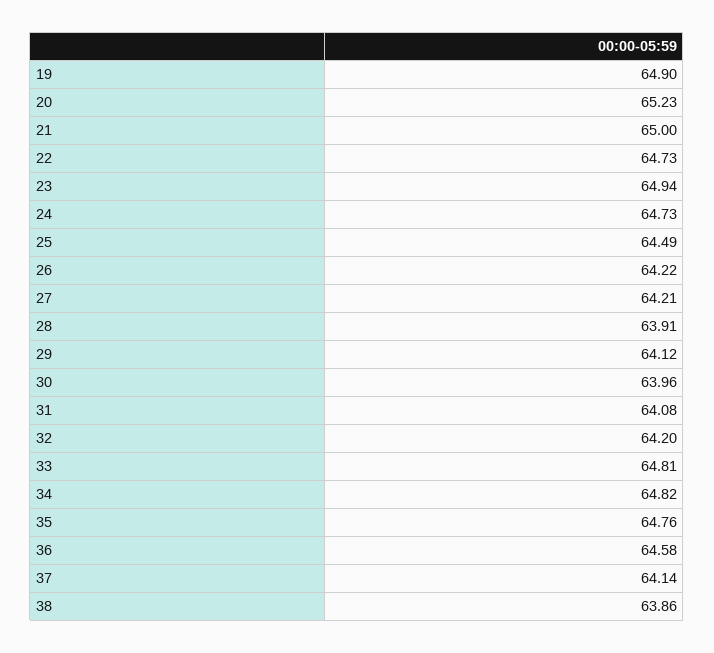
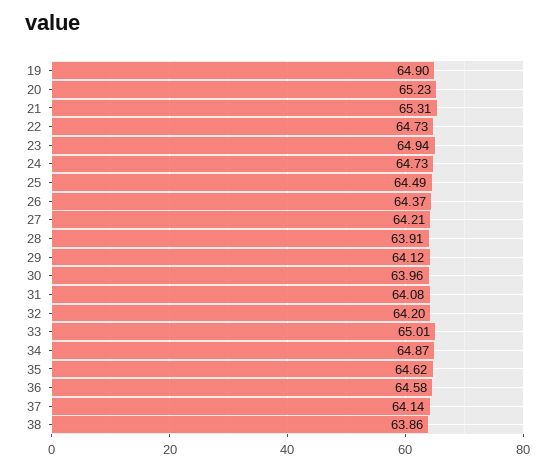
  {
    "19": 64.9,
    "20": 65.23,
-   "21": 65,
+   "21": 65.31,
    "22": 64.73,
    "23": 64.94,
    "24": 64.73,
    "25": 64.49,
-   "26": 64.22,
+   "26": 64.37,
    "27": 64.21,
    "28": 63.91,
    "29": 64.12,
    "30": 63.96,
    "31": 64.08,
    "32": 64.2,
-   "33": 64.81,
+   "33": 65.01,
-   "34": 64.82,
+   "34": 64.87,
-   "35": 64.76,
+   "35": 64.62,
    "36": 64.58,
    "37": 64.14,
    "38": 63.86
  }

